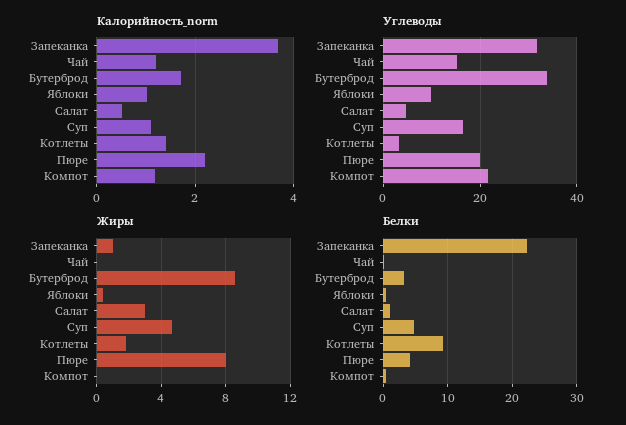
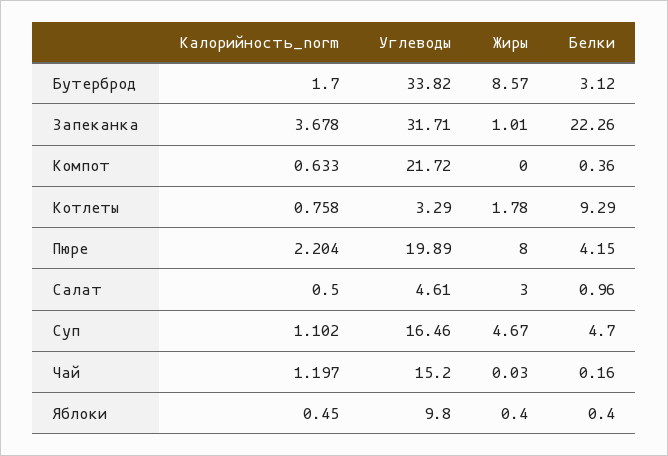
  {
    "Калорийность_norm": {
      "Запеканка": 3.678,
      "Чай": 1.197,
      "Бутерброд": 1.7,
-     "Яблоки": 1,
+     "Яблоки": 0.45,
      "Салат": 0.5,
      "Суп": 1.102,
-     "Котлеты": 1.4,
+     "Котлеты": 0.758,
      "Пюре": 2.204,
-     "Компот": 1.2
+     "Компот": 0.633
    },
    "Углеводы": {
      "Запеканка": 31.71,
      "Чай": 15.2,
      "Бутерброд": 33.82,
      "Яблоки": 9.8,
      "Салат": 4.61,
      "Суп": 16.46,
      "Котлеты": 3.29,
      "Пюре": 19.89,
      "Компот": 21.72
    },
    "Жиры": {
      "Запеканка": 1.01,
      "Чай": 0.03,
      "Бутерброд": 8.57,
      "Яблоки": 0.4,
      "Салат": 3,
      "Суп": 4.67,
      "Котлеты": 1.78,
      "Пюре": 8,
      "Компот": 0
    },
    "Белки": {
      "Запеканка": 22.26,
      "Чай": 0.16,
      "Бутерброд": 3.12,
      "Яблоки": 0.4,
      "Салат": 0.96,
      "Суп": 4.7,
      "Котлеты": 9.29,
      "Пюре": 4.15,
      "Компот": 0.36
    }
  }

